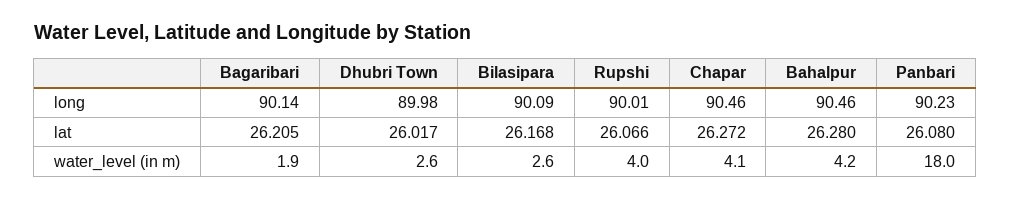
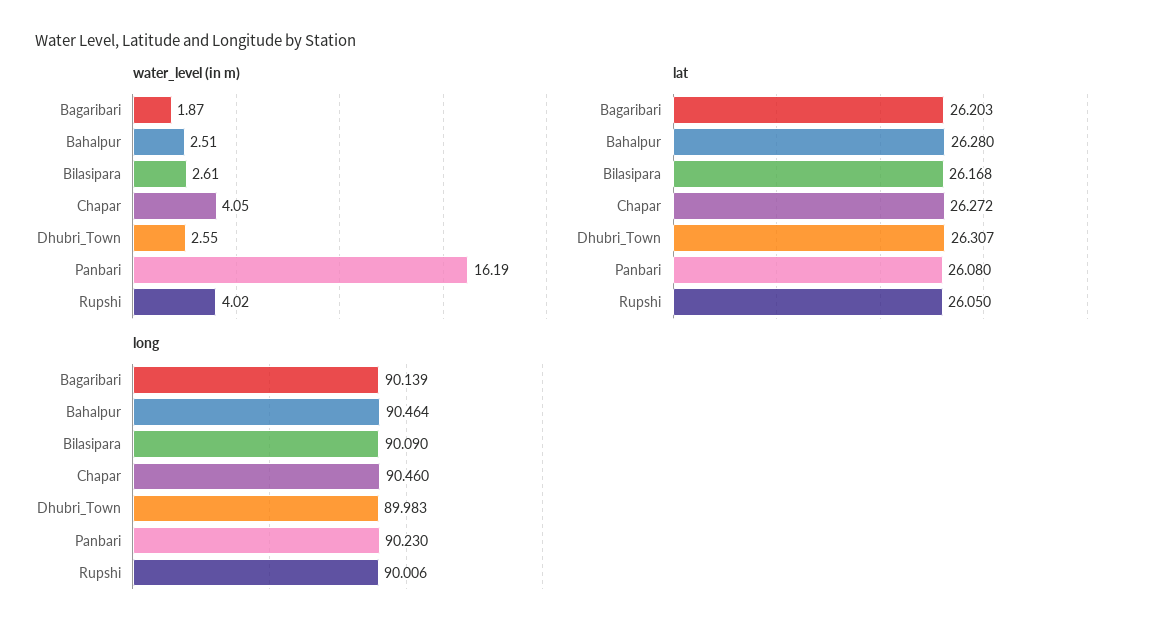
  {
    "long": {
      "Bagaribari": 90.139,
      "Dhubri Town": 89.983,
      "Bilasipara": 90.09,
      "Rupshi": 90.006,
      "Chapar": 90.46,
      "Bahalpur": 90.464,
      "Panbari": 90.23
    },
    "lat": {
-     "Bagaribari": 26.205,
+     "Bagaribari": 26.203,
-     "Dhubri Town": 26.017,
+     "Dhubri Town": 26.307,
      "Bilasipara": 26.168,
-     "Rupshi": 26.066,
+     "Rupshi": 26.05,
      "Chapar": 26.272,
      "Bahalpur": 26.28,
      "Panbari": 26.08
    },
    "water_level (in m)": {
      "Bagaribari": 1.87,
      "Dhubri Town": 2.55,
      "Bilasipara": 2.61,
      "Rupshi": 4.02,
      "Chapar": 4.05,
-     "Bahalpur": 4.2,
+     "Bahalpur": 2.51,
-     "Panbari": 18
+     "Panbari": 16.19
    }
  }

